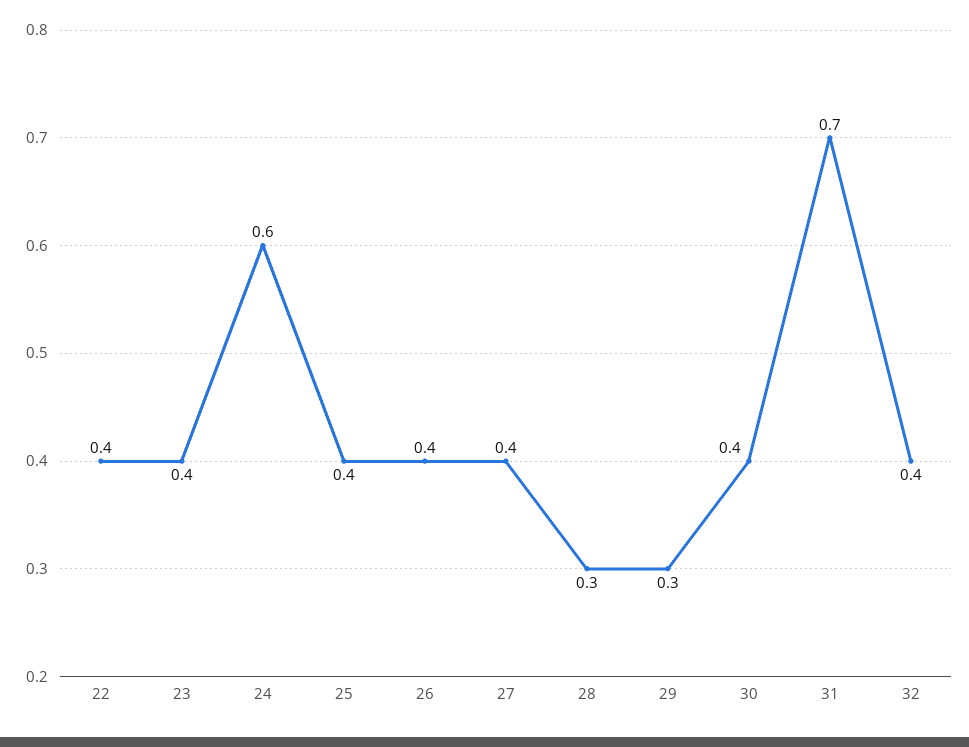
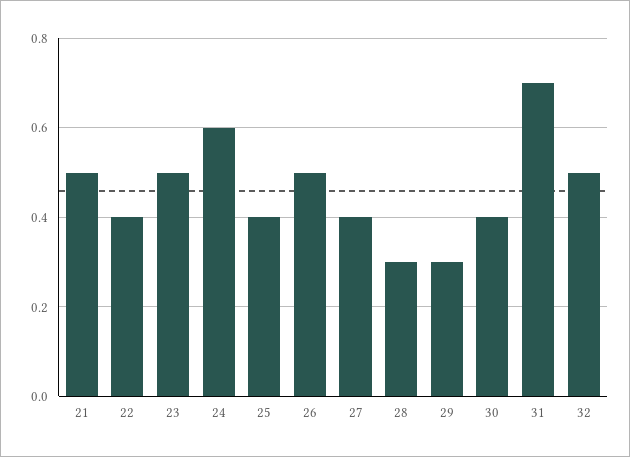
  {
    "22": 0.4,
-   "23": 0.4,
+   "23": 0.5,
    "24": 0.6,
    "25": 0.4,
-   "26": 0.4,
+   "26": 0.5,
    "27": 0.4,
    "28": 0.3,
    "29": 0.3,
    "30": 0.4,
    "31": 0.7,
-   "32": 0.4
+   "32": 0.5,
+   "21": 0.5
  }

